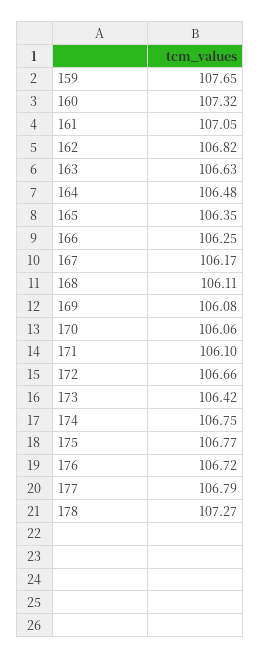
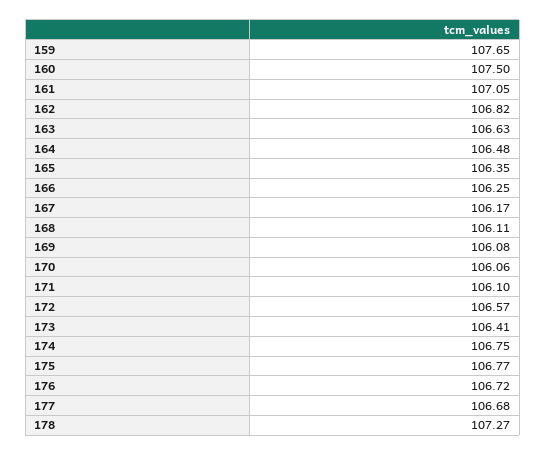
  {
    "159": 107.65,
-   "160": 107.32,
+   "160": 107.5,
    "161": 107.05,
    "162": 106.82,
    "163": 106.63,
    "164": 106.48,
    "165": 106.35,
    "166": 106.25,
    "167": 106.17,
    "168": 106.11,
    "169": 106.08,
    "170": 106.06,
    "171": 106.1,
-   "172": 106.66,
+   "172": 106.57,
-   "173": 106.42,
+   "173": 106.41,
    "174": 106.75,
    "175": 106.77,
    "176": 106.72,
-   "177": 106.79,
+   "177": 106.68,
    "178": 107.27
  }

